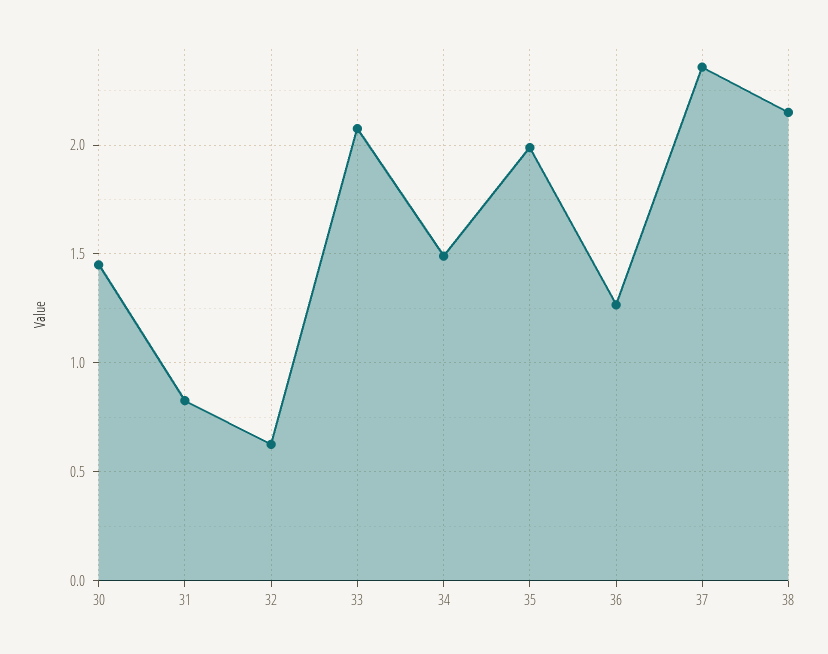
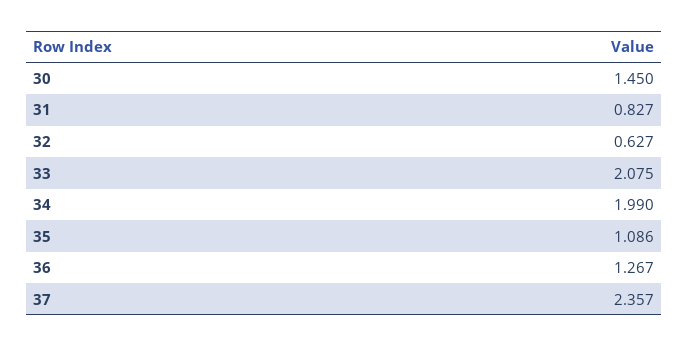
  {
    "30": 1.45,
    "31": 0.827,
    "32": 0.627,
    "33": 2.075,
-   "34": 1.5,
+   "34": 1.99,
-   "35": 2,
+   "35": 1.086,
    "36": 1.267,
-   "37": 2.357,
+   "37": 2.357
-   "38": 2.15
  }

